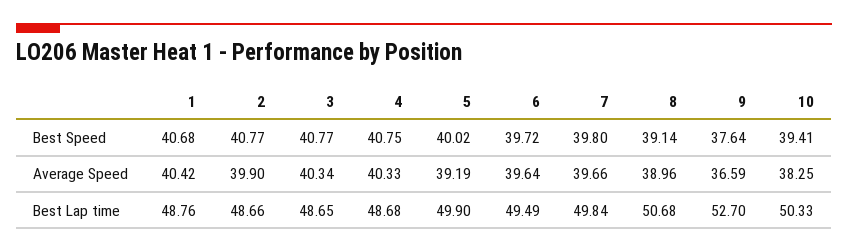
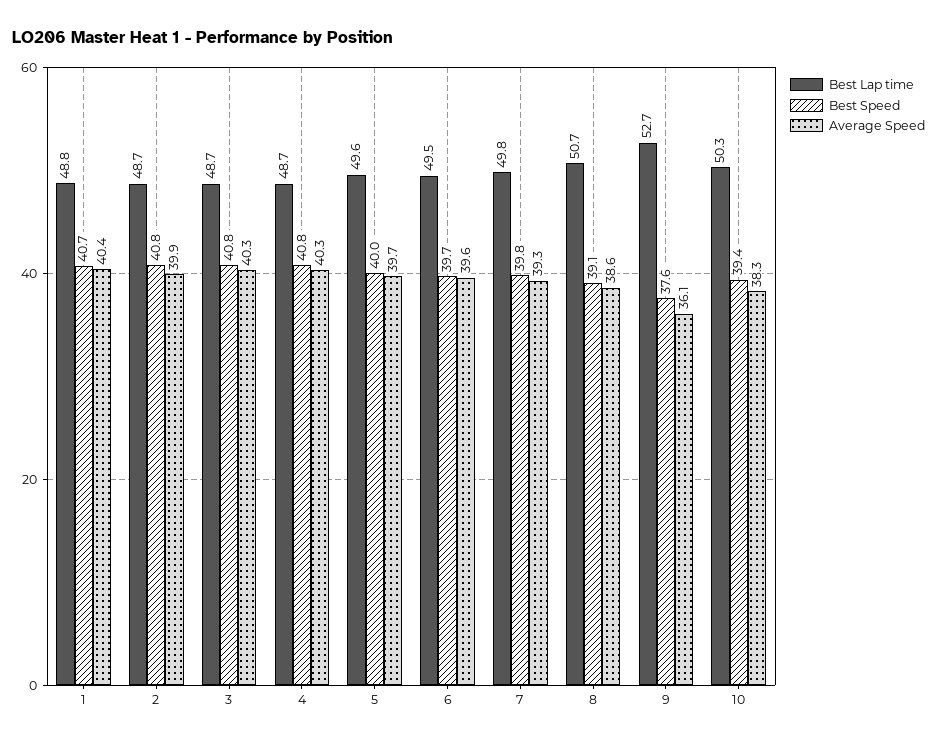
  {
    "Best Speed": {
      "1": 40.68,
      "2": 40.77,
      "3": 40.77,
      "4": 40.75,
      "5": 40.02,
      "6": 39.72,
      "7": 39.8,
      "8": 39.14,
      "9": 37.64,
      "10": 39.41
    },
    "Average Speed": {
      "1": 40.42,
      "2": 39.9,
      "3": 40.34,
      "4": 40.33,
-     "5": 39.19,
+     "5": 39.7,
      "6": 39.64,
-     "7": 39.66,
+     "7": 39.3,
-     "8": 38.96,
+     "8": 38.6,
-     "9": 36.59,
+     "9": 36.1,
      "10": 38.25
    },
    "Best Lap time": {
      "1": 48.76,
      "2": 48.66,
      "3": 48.65,
      "4": 48.68,
-     "5": 49.9,
+     "5": 49.6,
      "6": 49.49,
      "7": 49.84,
      "8": 50.68,
      "9": 52.7,
      "10": 50.33
    }
  }

